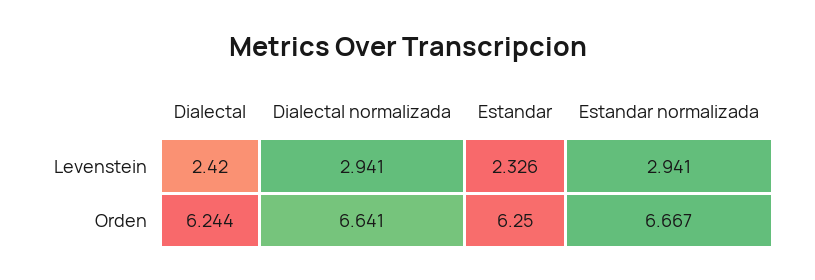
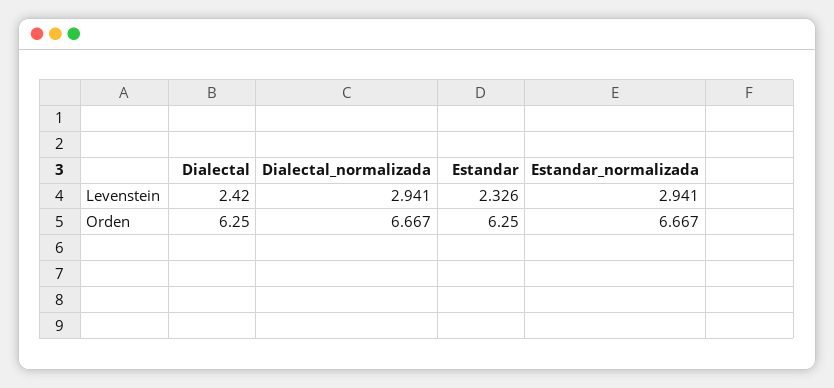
  {
    "Dialectal": {
      "Levenstein": 2.42,
-     "Orden": 6.244
+     "Orden": 6.25
    },
    "Dialectal normalizada": {
      "Levenstein": 2.941,
-     "Orden": 6.641
+     "Orden": 6.667
    },
    "Estandar": {
      "Levenstein": 2.326,
      "Orden": 6.25
    },
    "Estandar normalizada": {
      "Levenstein": 2.941,
      "Orden": 6.667
    }
  }

